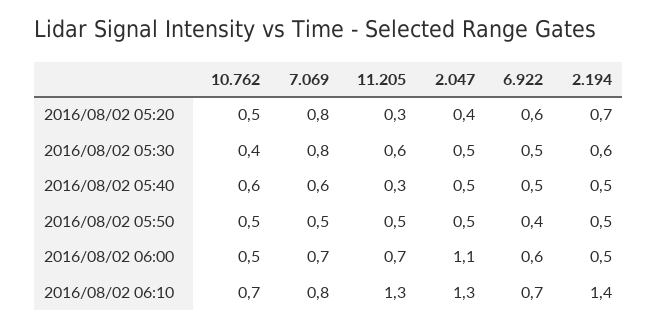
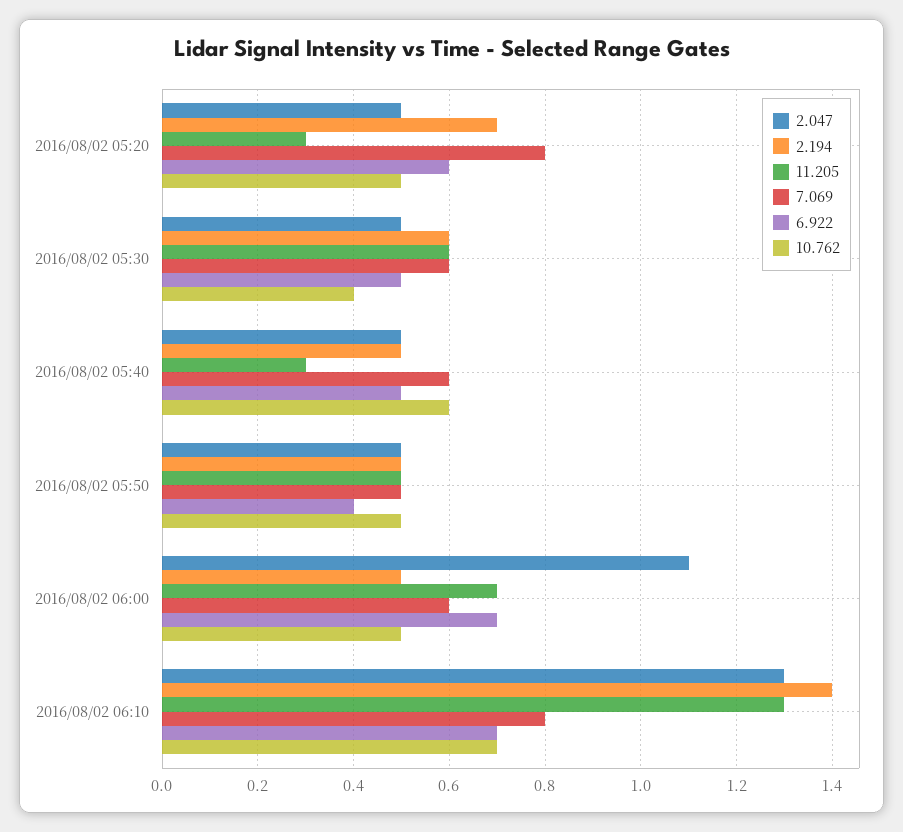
  {
    "10.762": {
      "2016/08/02 05:20": 0.5,
      "2016/08/02 05:30": 0.4,
      "2016/08/02 05:40": 0.6,
      "2016/08/02 05:50": 0.5,
      "2016/08/02 06:00": 0.5,
      "2016/08/02 06:10": 0.7
    },
    "7.069": {
      "2016/08/02 05:20": 0.8,
-     "2016/08/02 05:30": 0.8,
+     "2016/08/02 05:30": 0.6,
      "2016/08/02 05:40": 0.6,
      "2016/08/02 05:50": 0.5,
-     "2016/08/02 06:00": 0.7,
+     "2016/08/02 06:00": 0.6,
      "2016/08/02 06:10": 0.8
    },
    "11.205": {
      "2016/08/02 05:20": 0.3,
      "2016/08/02 05:30": 0.6,
      "2016/08/02 05:40": 0.3,
      "2016/08/02 05:50": 0.5,
      "2016/08/02 06:00": 0.7,
      "2016/08/02 06:10": 1.3
    },
    "2.047": {
-     "2016/08/02 05:20": 0.4,
+     "2016/08/02 05:20": 0.5,
      "2016/08/02 05:30": 0.5,
      "2016/08/02 05:40": 0.5,
      "2016/08/02 05:50": 0.5,
      "2016/08/02 06:00": 1.1,
      "2016/08/02 06:10": 1.3
    },
    "6.922": {
      "2016/08/02 05:20": 0.6,
      "2016/08/02 05:30": 0.5,
      "2016/08/02 05:40": 0.5,
      "2016/08/02 05:50": 0.4,
-     "2016/08/02 06:00": 0.6,
+     "2016/08/02 06:00": 0.7,
      "2016/08/02 06:10": 0.7
    },
    "2.194": {
      "2016/08/02 05:20": 0.7,
      "2016/08/02 05:30": 0.6,
      "2016/08/02 05:40": 0.5,
      "2016/08/02 05:50": 0.5,
      "2016/08/02 06:00": 0.5,
      "2016/08/02 06:10": 1.4
    }
  }

